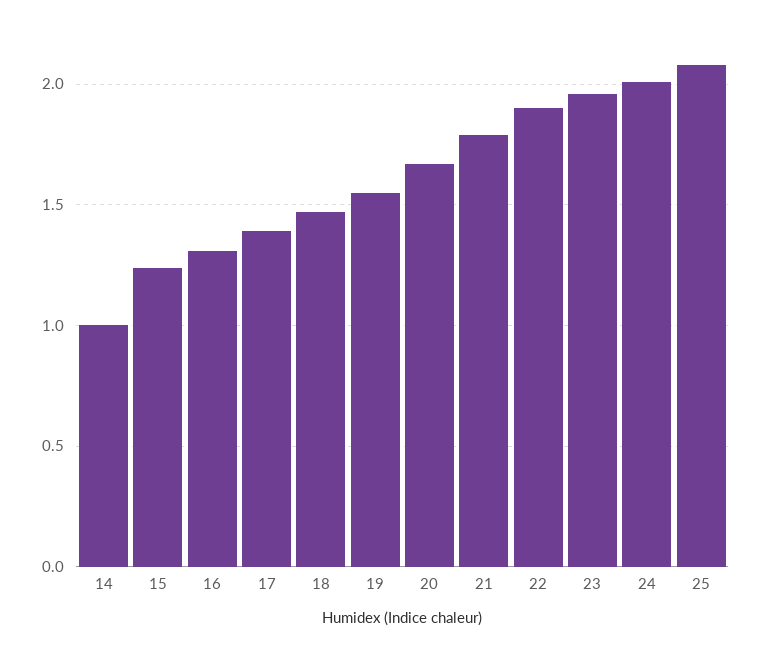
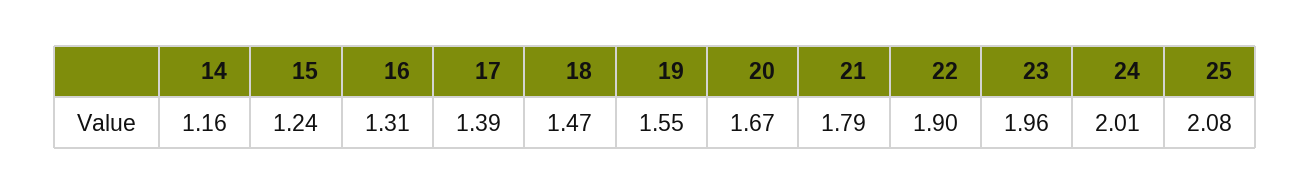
  {
-   "14": 1,
+   "14": 1.16,
    "15": 1.24,
    "16": 1.31,
    "17": 1.39,
    "18": 1.47,
    "19": 1.55,
    "20": 1.67,
    "21": 1.79,
    "22": 1.9,
    "23": 1.96,
    "24": 2.01,
    "25": 2.08
  }

